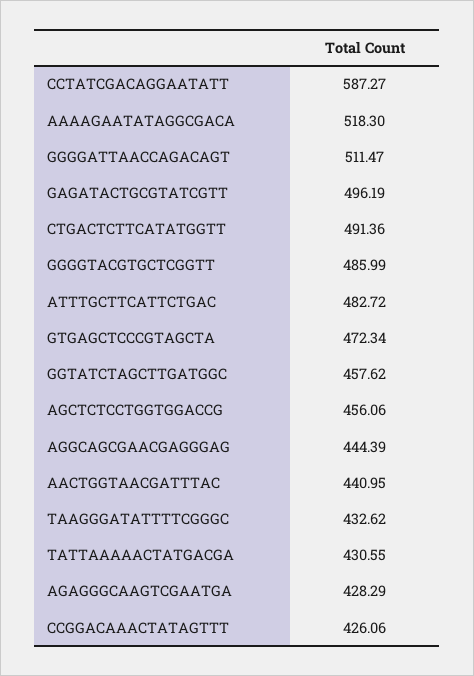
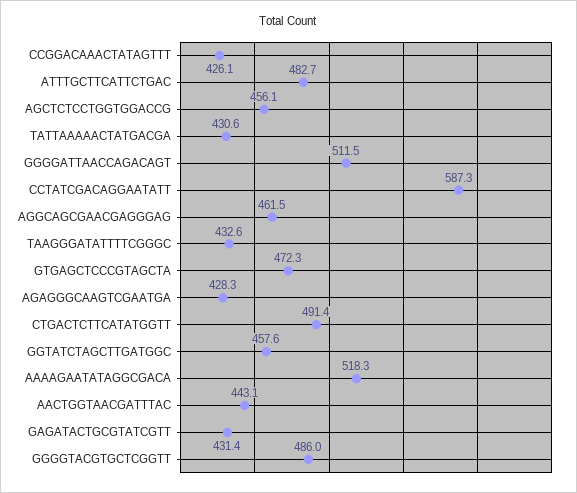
  {
    "CCTATCGACAGGAATATT": 587.27,
    "AAAAGAATATAGGCGACA": 518.3,
    "GGGGATTAACCAGACAGT": 511.47,
-   "GAGATACTGCGTATCGTT": 496.19,
+   "GAGATACTGCGTATCGTT": 431.4,
    "CTGACTCTTCATATGGTT": 491.36,
    "GGGGTACGTGCTCGGTT": 485.99,
    "ATTTGCTTCATTCTGAC": 482.72,
    "GTGAGCTCCCGTAGCTA": 472.34,
    "GGTATCTAGCTTGATGGC": 457.62,
    "AGCTCTCCTGGTGGACCG": 456.06,
-   "AGGCAGCGAACGAGGGAG": 444.39,
+   "AGGCAGCGAACGAGGGAG": 461.5,
-   "AACTGGTAACGATTTAC": 440.95,
+   "AACTGGTAACGATTTAC": 443.1,
    "TAAGGGATATTTTCGGGC": 432.62,
    "TATTAAAAACTATGACGA": 430.55,
    "AGAGGGCAAGTCGAATGA": 428.29,
    "CCGGACAAACTATAGTTT": 426.06
  }

